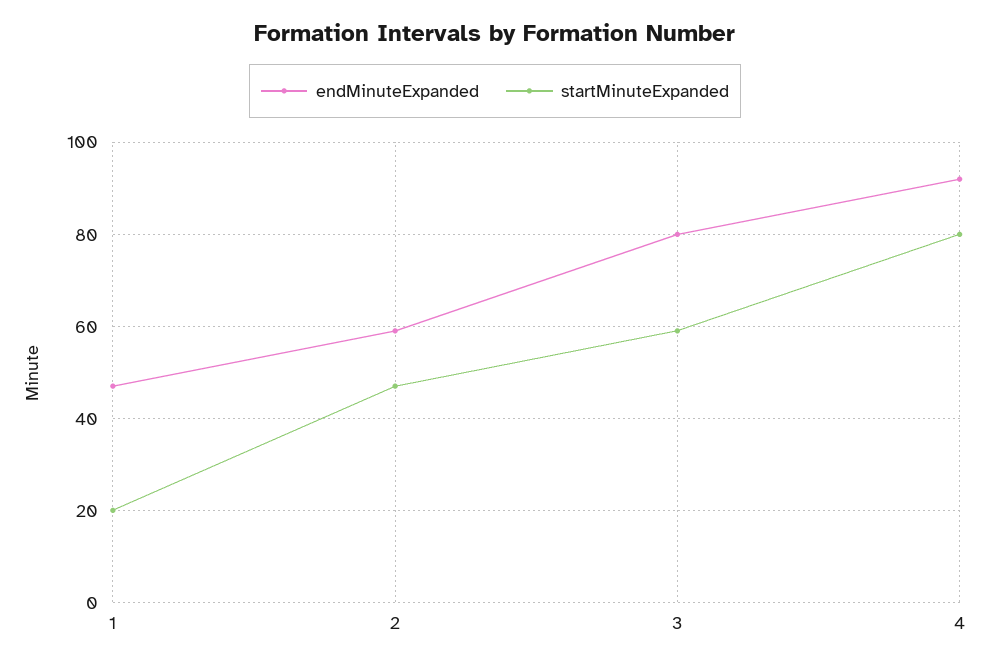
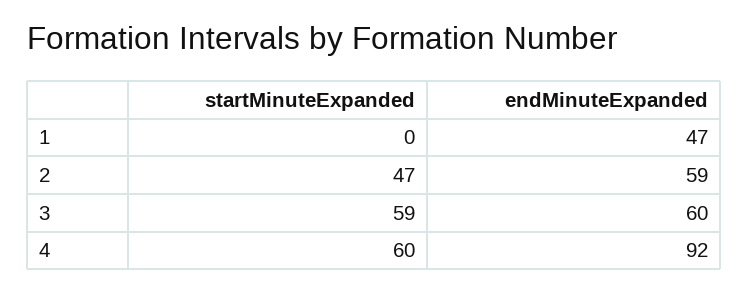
  {
    "endMinuteExpanded": {
      "1": 47,
      "2": 59,
-     "3": 80,
+     "3": 60,
      "4": 92
    },
    "startMinuteExpanded": {
-     "1": 20,
+     "1": 0,
      "2": 47,
      "3": 59,
-     "4": 80
+     "4": 60
    }
  }

